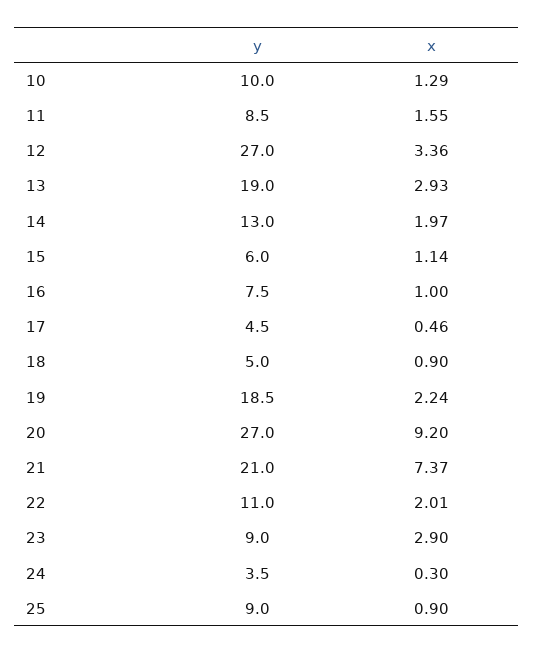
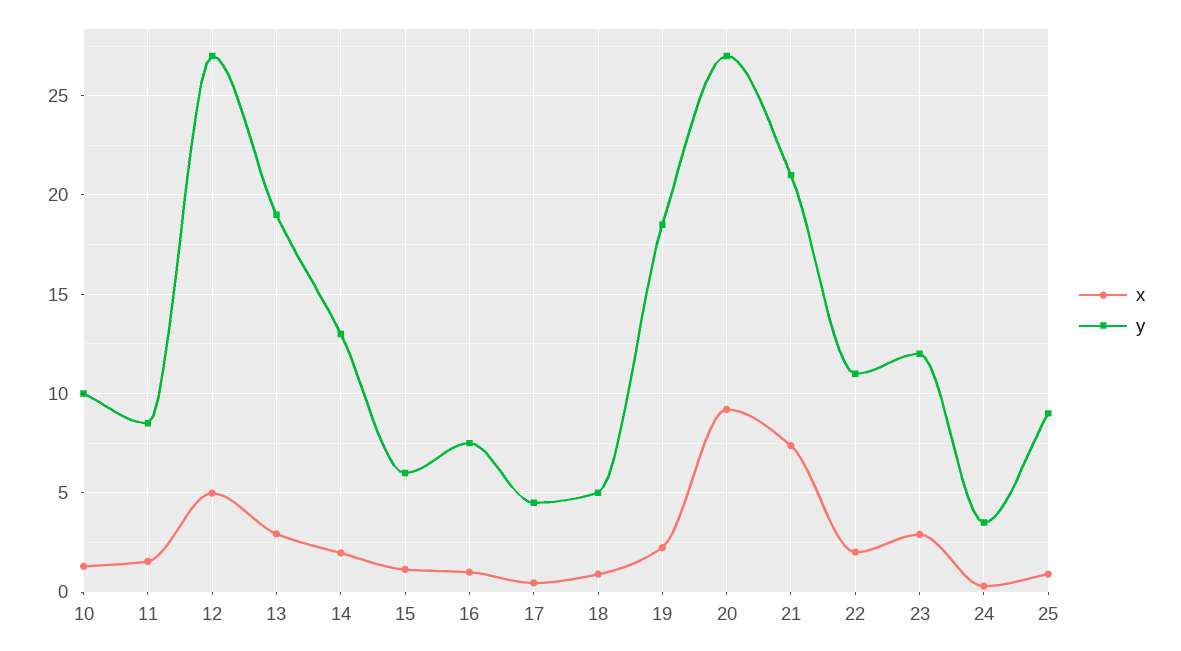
  {
    "y": {
      "10": 10,
      "11": 8.5,
      "12": 27,
      "13": 19,
      "14": 13,
      "15": 6,
      "16": 7.5,
      "17": 4.5,
      "18": 5,
      "19": 18.5,
      "20": 27,
      "21": 21,
      "22": 11,
-     "23": 9,
+     "23": 12,
      "24": 3.5,
      "25": 9
    },
    "x": {
      "10": 1.29,
      "11": 1.55,
-     "12": 3.36,
+     "12": 5,
      "13": 2.93,
      "14": 1.97,
      "15": 1.14,
      "16": 1,
      "17": 0.46,
      "18": 0.9,
      "19": 2.24,
      "20": 9.2,
      "21": 7.37,
      "22": 2.01,
      "23": 2.9,
      "24": 0.3,
      "25": 0.9
    }
  }

